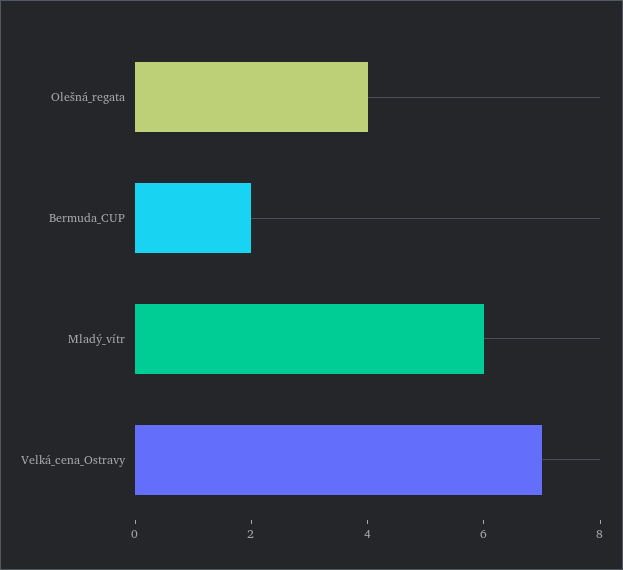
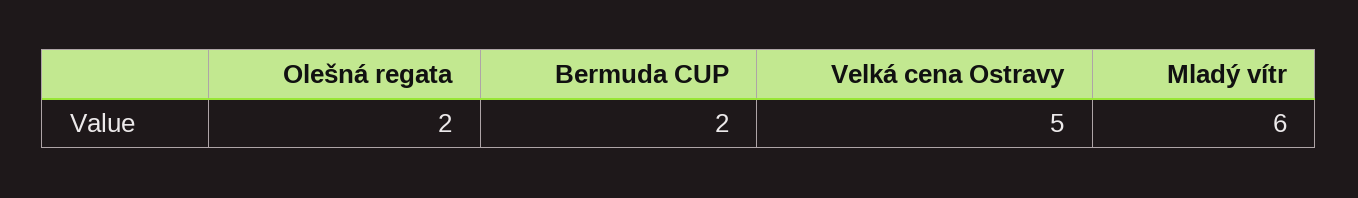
  {
-   "Olešná_regata": 4,
+   "Olešná_regata": 2,
    "Bermuda_CUP": 2,
    "Mladý_vítr": 6,
-   "Velká_cena_Ostravy": 7
+   "Velká_cena_Ostravy": 5
  }

